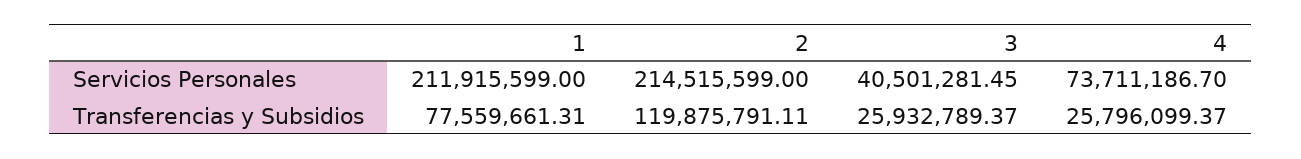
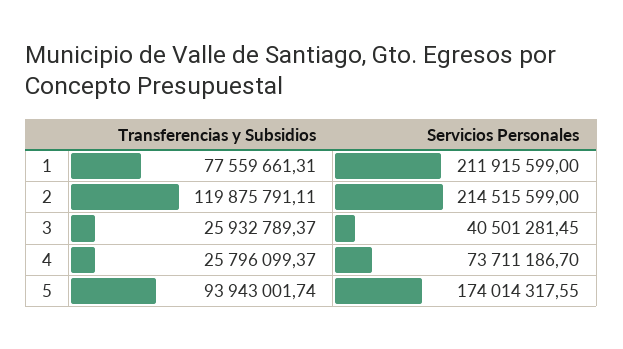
  {
    "1": {
      "Servicios Personales": 211915599,
      "Transferencias y Subsidios": 77559661.31
    },
    "2": {
      "Servicios Personales": 214515599,
      "Transferencias y Subsidios": 119875791.11
    },
    "3": {
      "Servicios Personales": 40501281.45,
      "Transferencias y Subsidios": 25932789.37
    },
    "4": {
      "Servicios Personales": 73711186.7,
      "Transferencias y Subsidios": 25796099.37
-   }
+   },
+   "5": {
+     "Transferencias y Subsidios": 93943001.74,
+     "Servicios Personales": 174014317.55
+   }
  }

